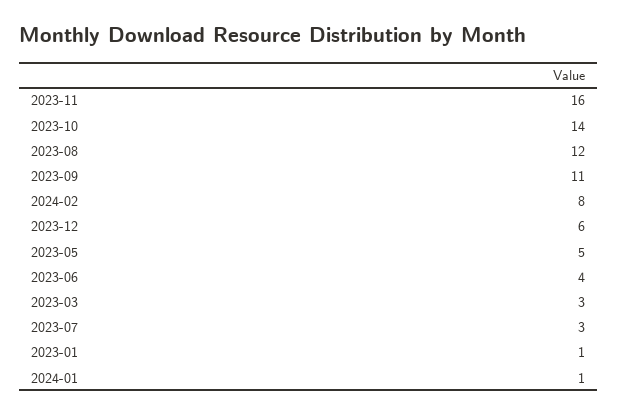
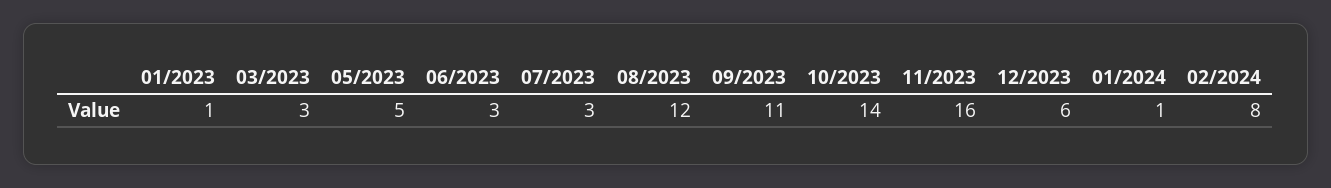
  {
    "2023-11": 16,
    "2023-10": 14,
    "2023-08": 12,
    "2023-09": 11,
    "2024-02": 8,
    "2023-12": 6,
    "2023-05": 5,
-   "2023-06": 4,
+   "2023-06": 3,
    "2023-03": 3,
    "2023-07": 3,
    "2023-01": 1,
    "2024-01": 1
  }

